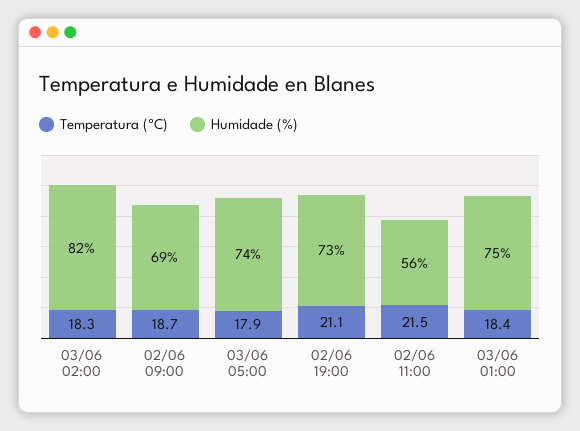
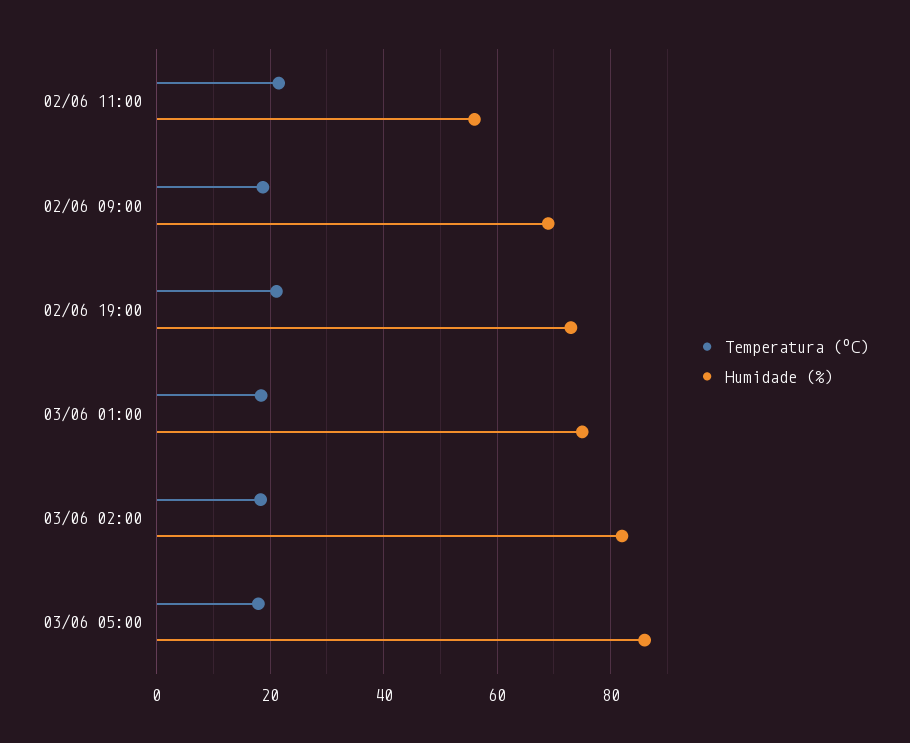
  {
    "Temperatura (ºC)": {
      "03/06 02:00": 18.3,
      "02/06 09:00": 18.7,
      "03/06 05:00": 17.9,
      "02/06 19:00": 21.1,
      "02/06 11:00": 21.5,
      "03/06 01:00": 18.4
    },
    "Humidade (%)": {
      "03/06 02:00": 82,
      "02/06 09:00": 69,
-     "03/06 05:00": 74,
+     "03/06 05:00": 86,
      "02/06 19:00": 73,
      "02/06 11:00": 56,
      "03/06 01:00": 75
    }
  }

